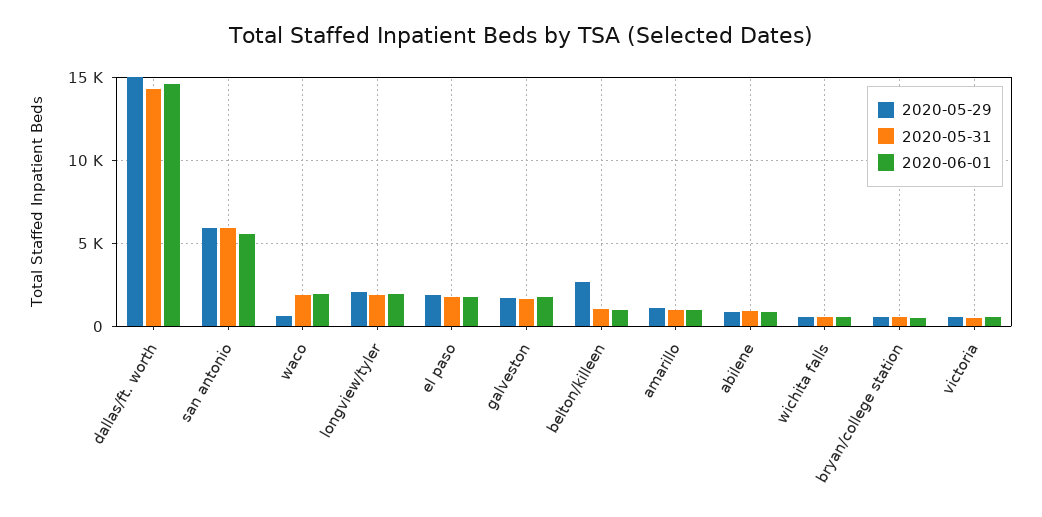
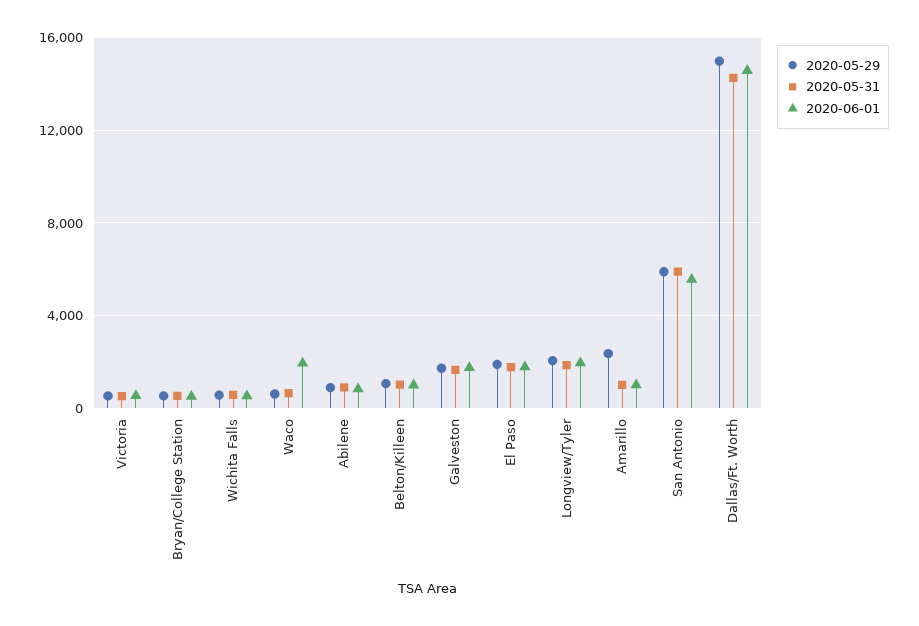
  {
    "2020-05-29": {
      "dallas/ft. worth": 15000,
      "san antonio": 6000,
      "waco": 500,
      "longview/tyler": 2000,
      "el paso": 2000,
      "galveston": 1500,
-     "belton/killeen": 2500,
+     "belton/killeen": 1000,
-     "amarillo": 1000,
+     "amarillo": 2500,
      "abilene": 1000,
      "wichita falls": 500,
      "bryan/college station": 500,
      "victoria": 500
    },
    "2020-05-31": {
      "dallas/ft. worth": 14500,
      "san antonio": 6000,
-     "waco": 2000,
+     "waco": 500,
      "longview/tyler": 2000,
      "el paso": 2000,
      "galveston": 1500,
      "belton/killeen": 1000,
      "amarillo": 1000,
      "abilene": 1000,
      "wichita falls": 500,
      "bryan/college station": 500,
      "victoria": 500
    },
    "2020-06-01": {
      "dallas/ft. worth": 14500,
      "san antonio": 5500,
      "waco": 2000,
      "longview/tyler": 2000,
      "el paso": 2000,
      "galveston": 1500,
      "belton/killeen": 1000,
      "amarillo": 1000,
      "abilene": 1000,
      "wichita falls": 500,
      "bryan/college station": 500,
      "victoria": 500
    }
  }

